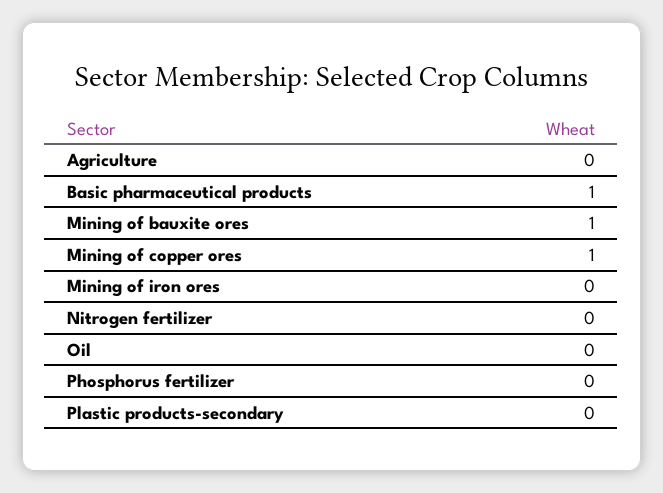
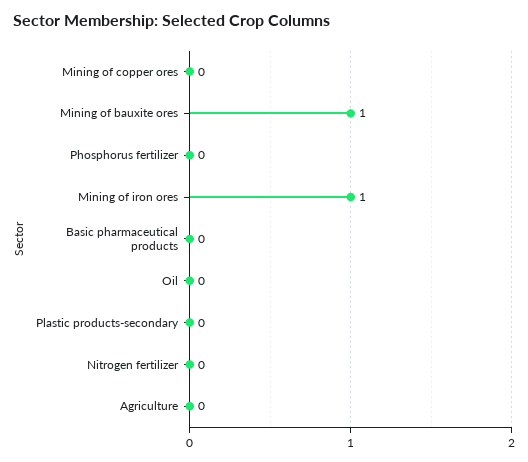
  {
    "Agriculture": 0,
-   "Basic pharmaceutical products": 1,
+   "Basic pharmaceutical products": 0,
    "Mining of bauxite ores": 1,
-   "Mining of copper ores": 1,
+   "Mining of copper ores": 0,
-   "Mining of iron ores": 0,
+   "Mining of iron ores": 1,
    "Nitrogen fertilizer": 0,
    "Oil": 0,
    "Phosphorus fertilizer": 0,
    "Plastic products-secondary": 0
  }

